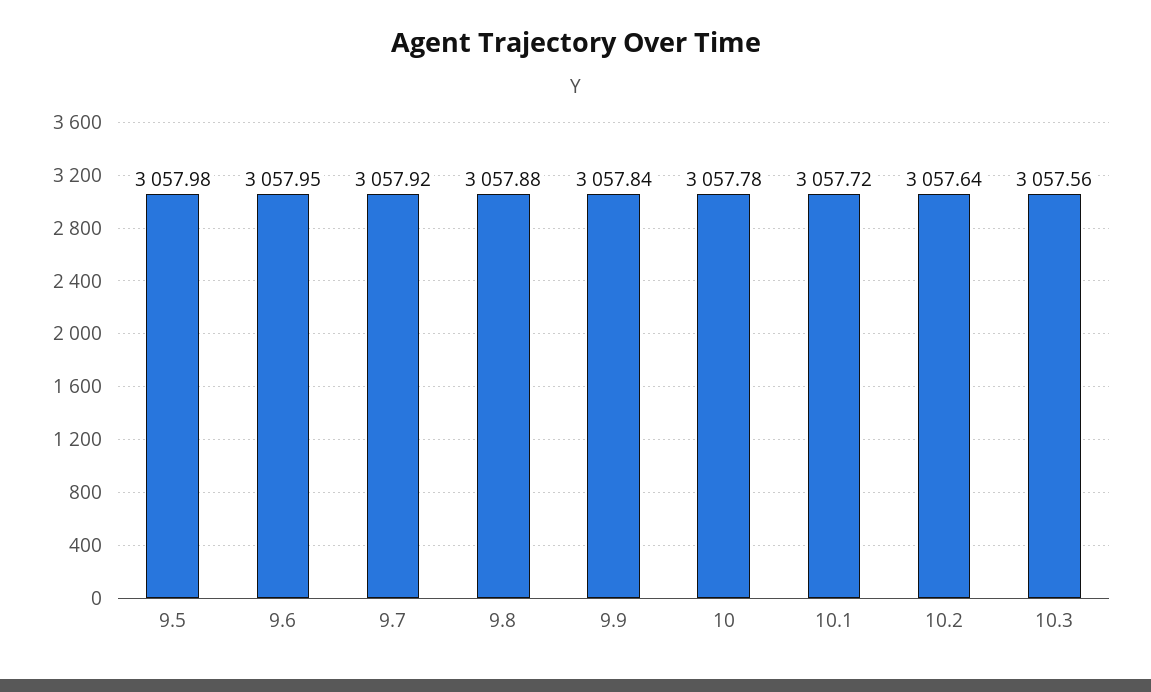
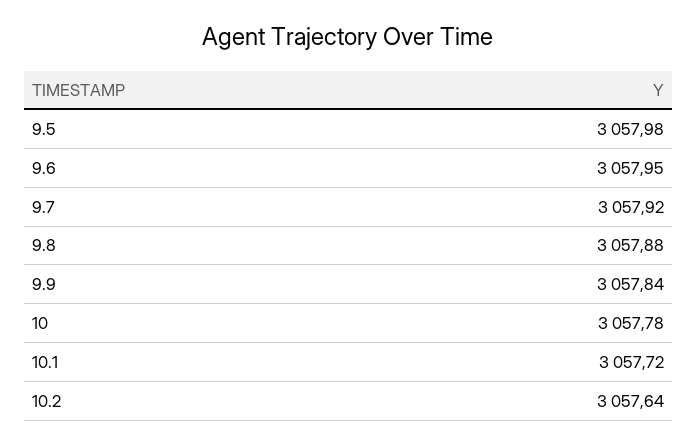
  {
    "9.5": 3057.98,
    "9.6": 3057.95,
    "9.7": 3057.92,
    "9.8": 3057.88,
    "9.9": 3057.84,
    "10": 3057.78,
    "10.1": 3057.72,
-   "10.2": 3057.64,
+   "10.2": 3057.64
-   "10.3": 3057.56
  }

